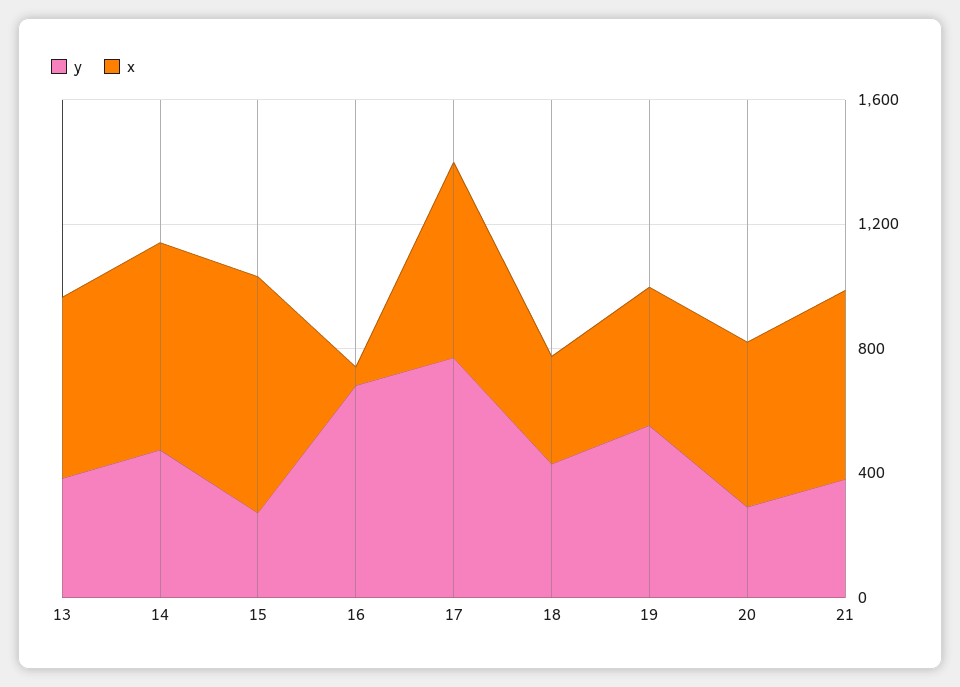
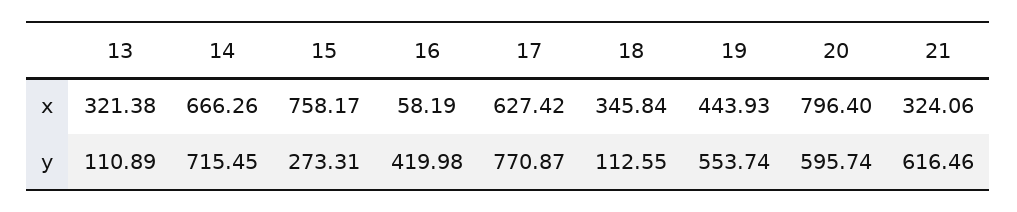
  {
    "y": {
-     "13": 400,
+     "13": 110.89,
-     "14": 500,
+     "14": 715.45,
      "15": 273.31,
-     "16": 700,
+     "16": 419.98,
      "17": 770.87,
-     "18": 400,
+     "18": 112.55,
      "19": 553.74,
-     "20": 300,
+     "20": 595.74,
-     "21": 400
+     "21": 616.46
    },
    "x": {
-     "13": 600,
+     "13": 321.38,
      "14": 666.26,
      "15": 758.17,
      "16": 58.19,
      "17": 627.42,
      "18": 345.84,
      "19": 443.93,
-     "20": 500,
+     "20": 796.4,
-     "21": 600
+     "21": 324.06
    }
  }

